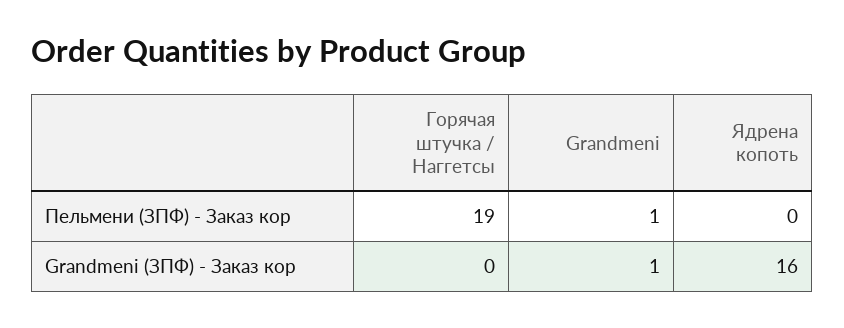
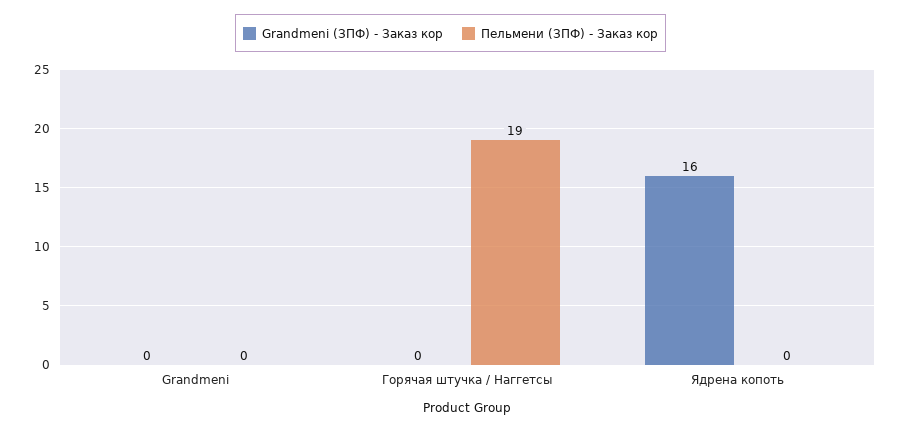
  {
    "Пельмени (ЗПФ) - Заказ кор": {
      "Горячая штучка / Наггетсы": 19,
-     "Grandmeni": 1,
+     "Grandmeni": 0,
      "Ядрена копоть": 0
    },
    "Grandmeni (ЗПФ) - Заказ кор": {
      "Горячая штучка / Наггетсы": 0,
-     "Grandmeni": 1,
+     "Grandmeni": 0,
      "Ядрена копоть": 16
    }
  }

